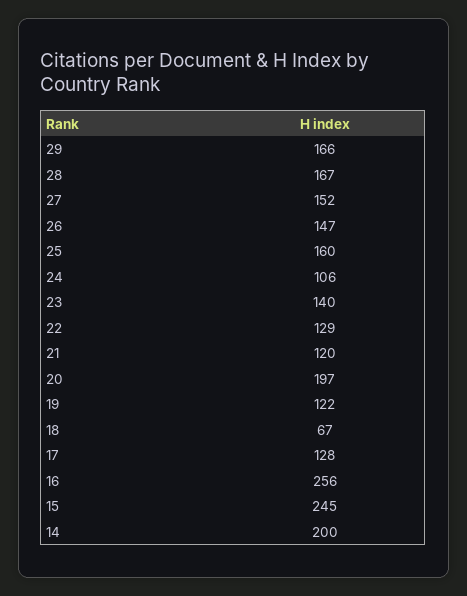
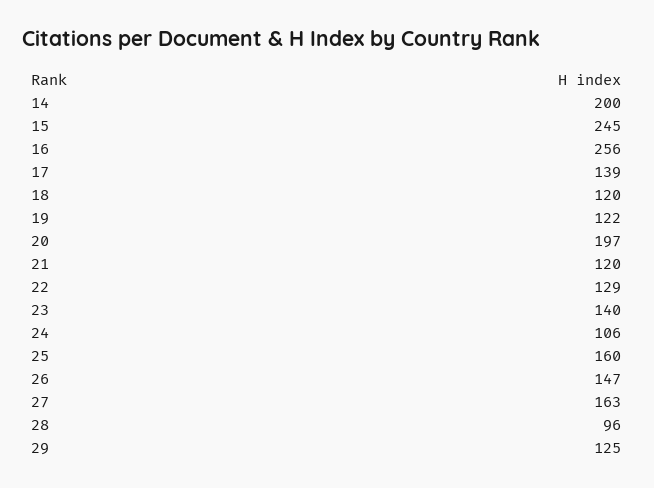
  {
-   "29": 166,
+   "29": 125,
-   "28": 167,
+   "28": 96,
-   "27": 152,
+   "27": 163,
    "26": 147,
    "25": 160,
    "24": 106,
    "23": 140,
    "22": 129,
    "21": 120,
    "20": 197,
    "19": 122,
-   "18": 67,
+   "18": 120,
-   "17": 128,
+   "17": 139,
    "16": 256,
    "15": 245,
    "14": 200
  }

